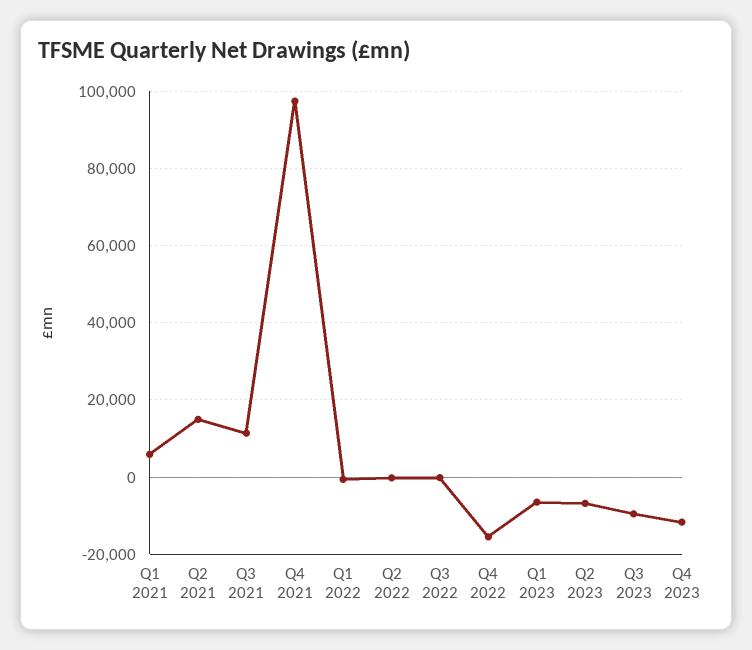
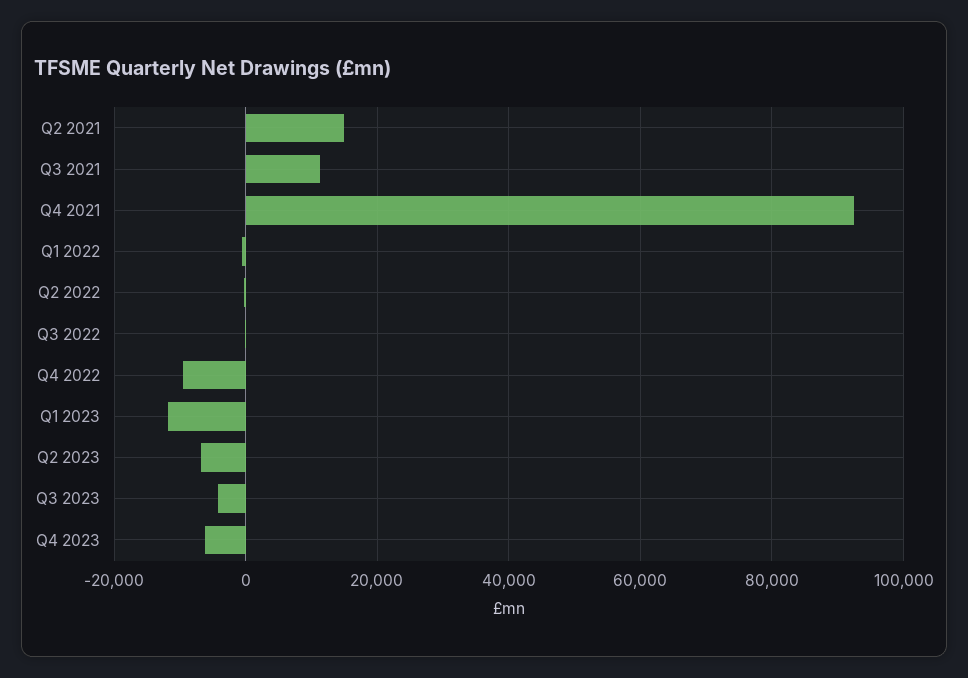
  {
-   "Q1 2021": 6000,
    "Q2 2021": 14000,
    "Q3 2021": 12000,
-   "Q4 2021": 98000,
+   "Q4 2021": 92000,
    "Q1 2022": 0,
    "Q2 2022": 0,
    "Q3 2022": 0,
-   "Q4 2022": -16000,
+   "Q4 2022": -10000,
-   "Q1 2023": -6000,
+   "Q1 2023": -12000,
    "Q2 2023": -6000,
-   "Q3 2023": -10000,
+   "Q3 2023": -4000,
-   "Q4 2023": -12000
+   "Q4 2023": -6000
  }

